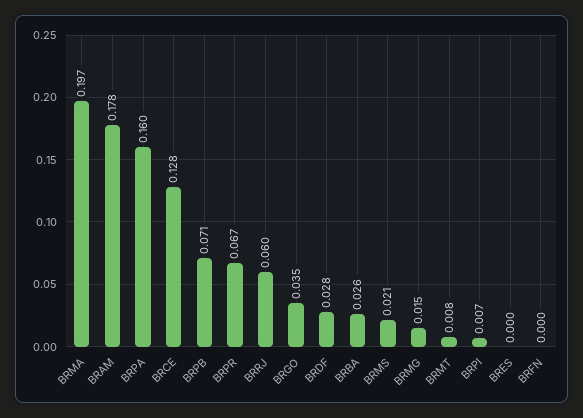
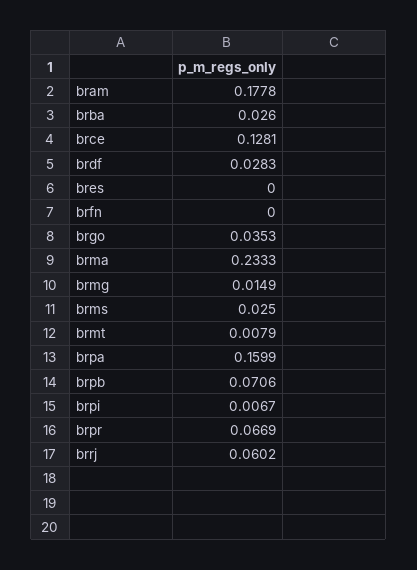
  {
-   "BRMA": 0.197,
+   "BRMA": 0.2333,
    "BRAM": 0.1778,
    "BRPA": 0.1599,
    "BRCE": 0.1281,
    "BRPB": 0.0706,
    "BRPR": 0.0669,
    "BRRJ": 0.0602,
    "BRGO": 0.0353,
    "BRDF": 0.0283,
    "BRBA": 0.026,
-   "BRMS": 0.021,
+   "BRMS": 0.025,
    "BRMG": 0.0149,
    "BRMT": 0.0079,
    "BRPI": 0.0067,
    "BRES": 0,
    "BRFN": 0
  }

